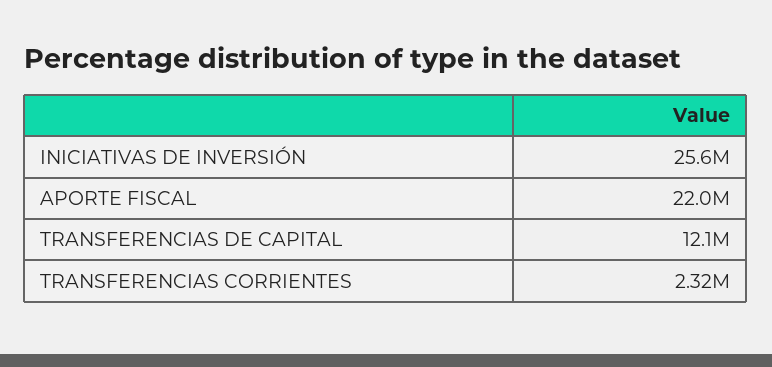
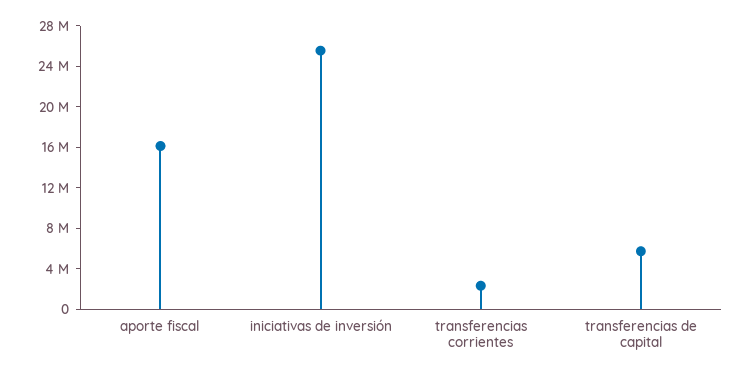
  {
    "INICIATIVAS DE INVERSIÓN": 25600000,
-   "APORTE FISCAL": 22000000,
+   "APORTE FISCAL": 16000000,
-   "TRANSFERENCIAS DE CAPITAL": 12100000,
+   "TRANSFERENCIAS DE CAPITAL": 6000000,
    "TRANSFERENCIAS CORRIENTES": 2320000
  }

